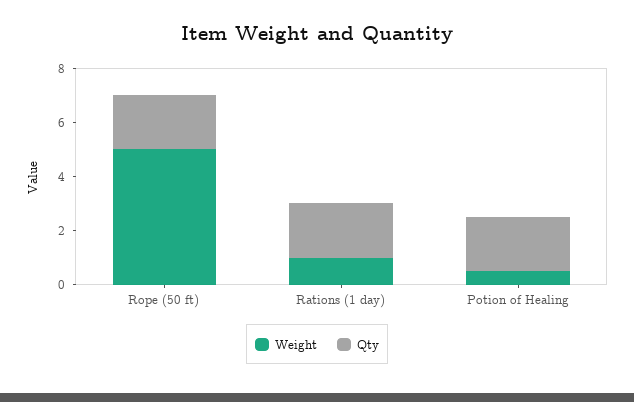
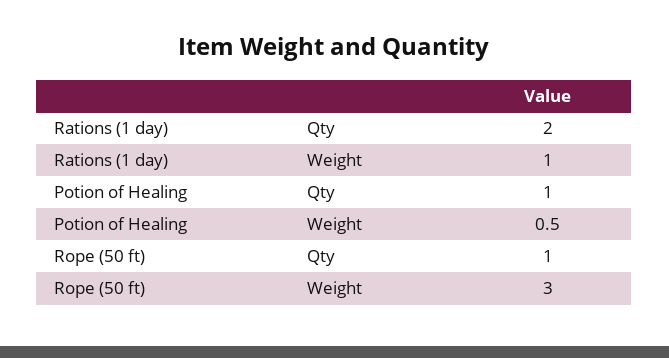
  {
    "Weight": {
-     "Rope (50 ft)": 5,
+     "Rope (50 ft)": 3,
      "Rations (1 day)": 1,
      "Potion of Healing": 0.5
    },
    "Qty": {
-     "Rope (50 ft)": 2,
+     "Rope (50 ft)": 1,
      "Rations (1 day)": 2,
-     "Potion of Healing": 2
+     "Potion of Healing": 1
    }
  }

